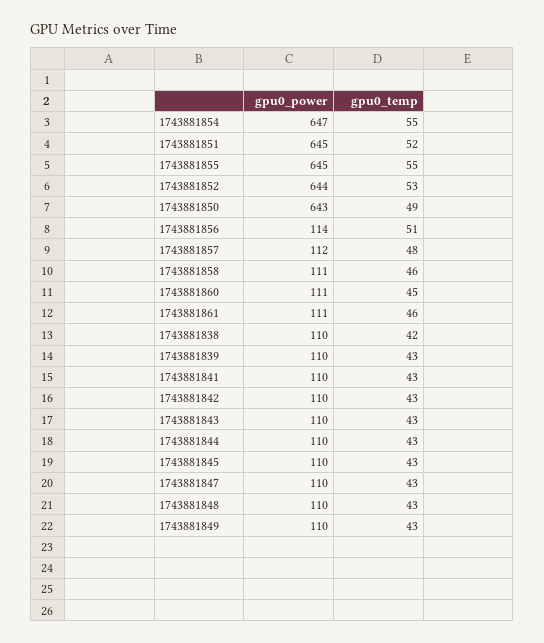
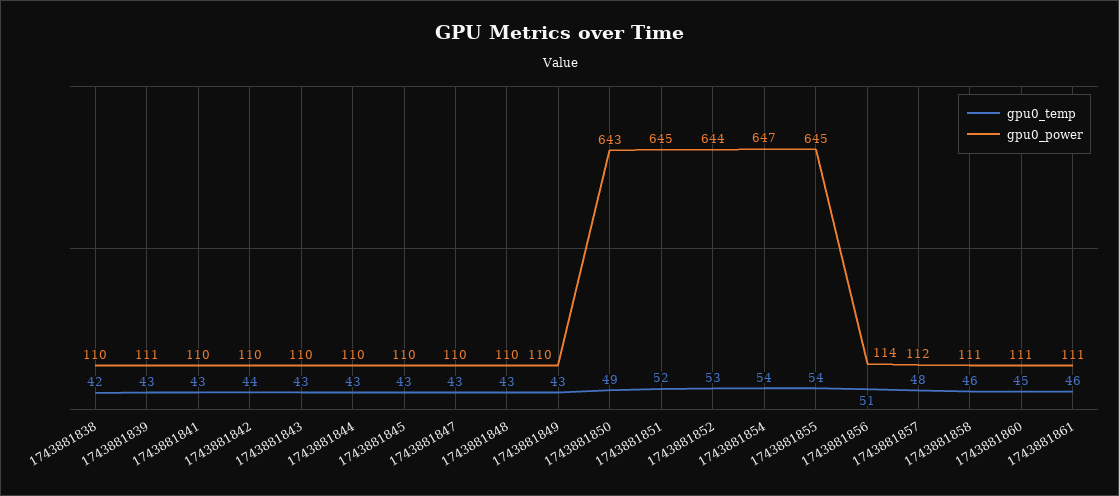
  {
    "gpu0_power": {
      "1743881854": 647,
      "1743881851": 645,
      "1743881855": 645,
      "1743881852": 644,
      "1743881850": 643,
      "1743881856": 114,
      "1743881857": 112,
      "1743881858": 111,
      "1743881860": 111,
      "1743881861": 111,
      "1743881838": 110,
-     "1743881839": 110,
+     "1743881839": 111,
      "1743881841": 110,
      "1743881842": 110,
      "1743881843": 110,
      "1743881844": 110,
      "1743881845": 110,
      "1743881847": 110,
      "1743881848": 110,
      "1743881849": 110
    },
    "gpu0_temp": {
-     "1743881854": 55,
+     "1743881854": 54,
      "1743881851": 52,
-     "1743881855": 55,
+     "1743881855": 54,
      "1743881852": 53,
      "1743881850": 49,
      "1743881856": 51,
      "1743881857": 48,
      "1743881858": 46,
      "1743881860": 45,
      "1743881861": 46,
      "1743881838": 42,
      "1743881839": 43,
      "1743881841": 43,
-     "1743881842": 43,
+     "1743881842": 44,
      "1743881843": 43,
      "1743881844": 43,
      "1743881845": 43,
      "1743881847": 43,
      "1743881848": 43,
      "1743881849": 43
    }
  }

